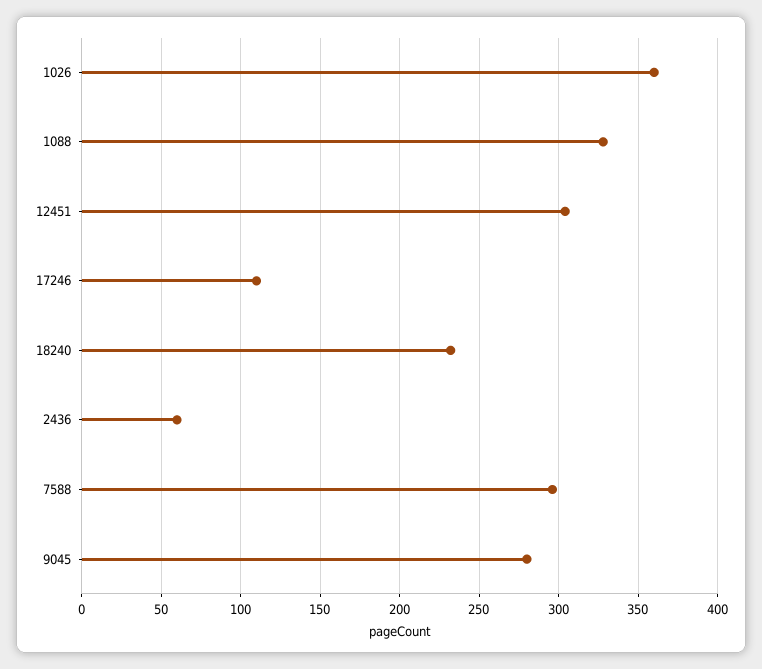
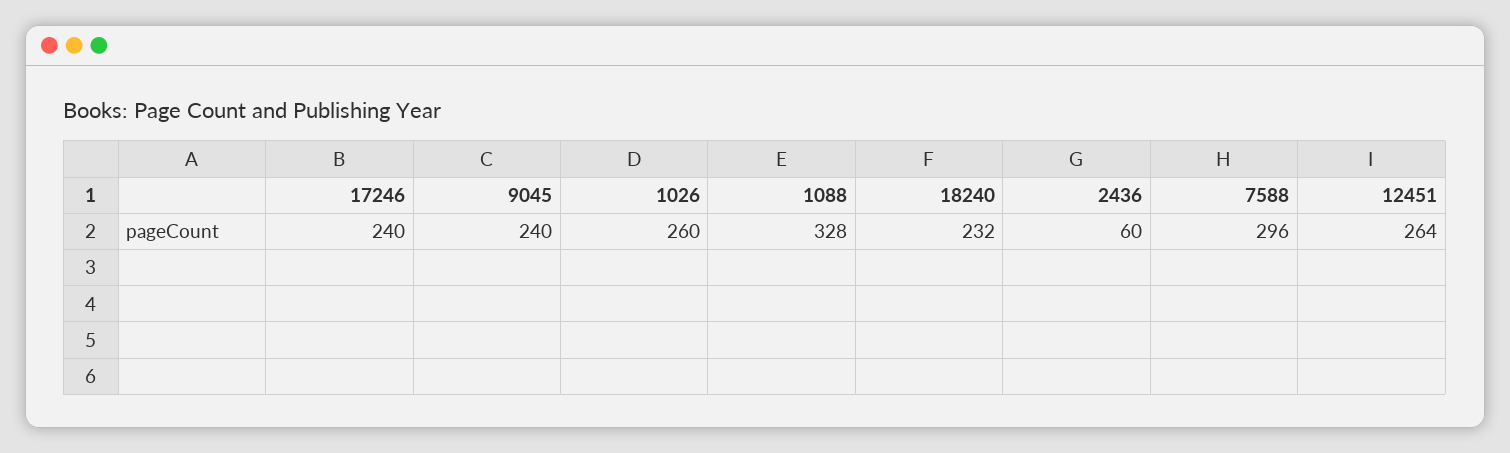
  {
-   "1026": 360,
+   "1026": 260,
    "1088": 328,
-   "12451": 305,
+   "12451": 264,
-   "17246": 110,
+   "17246": 240,
    "18240": 232,
    "2436": 60,
    "7588": 296,
-   "9045": 280
+   "9045": 240
  }

